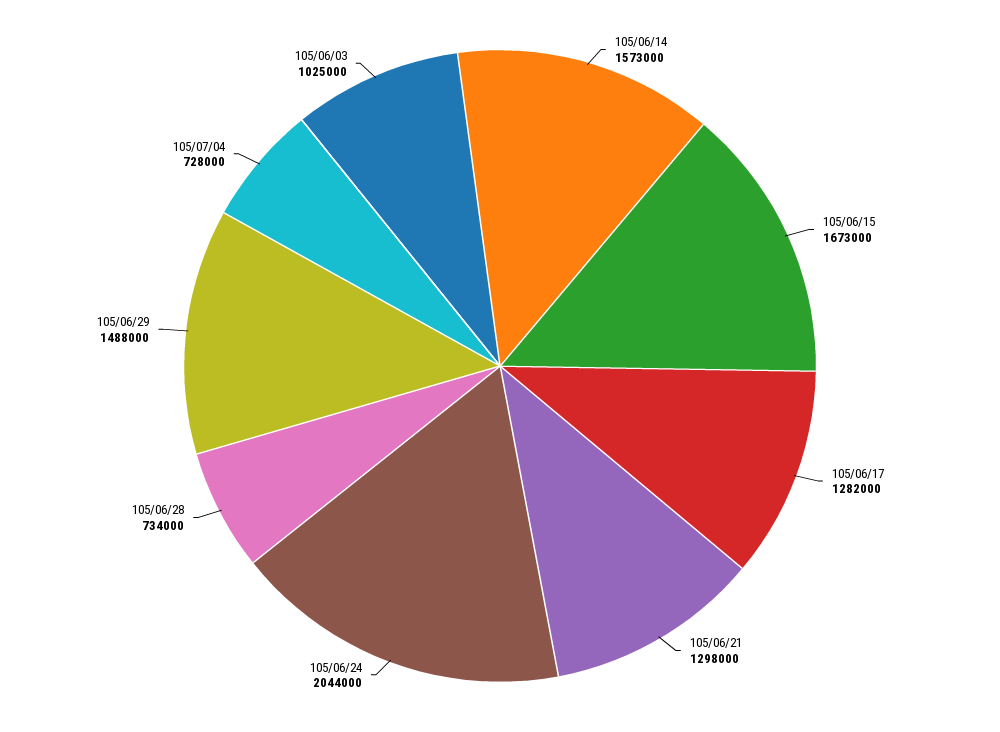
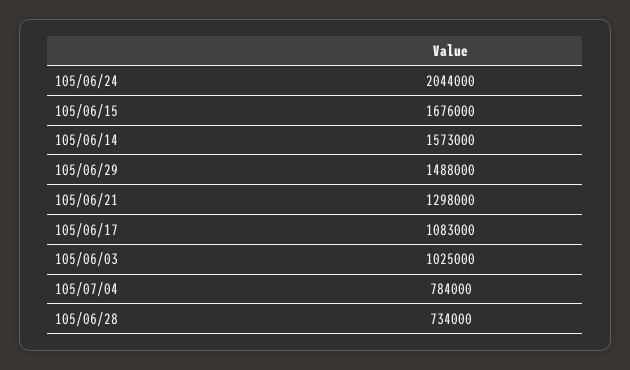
  {
    "105/06/14": 1573000,
-   "105/06/15": 1673000,
+   "105/06/15": 1676000,
-   "105/06/17": 1282000,
+   "105/06/17": 1083000,
    "105/06/21": 1298000,
    "105/06/24": 2044000,
    "105/06/28": 734000,
    "105/06/29": 1488000,
-   "105/07/04": 728000,
+   "105/07/04": 784000,
    "105/06/03": 1025000
  }

